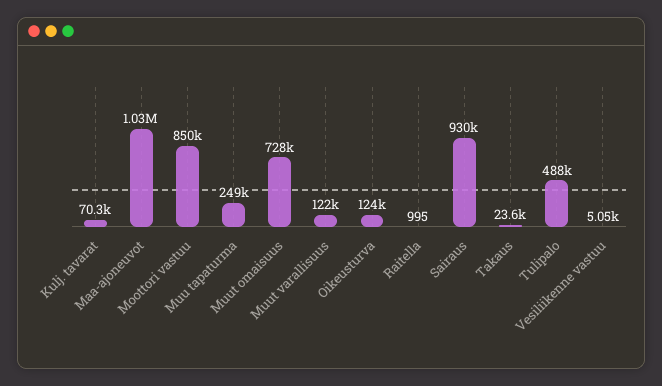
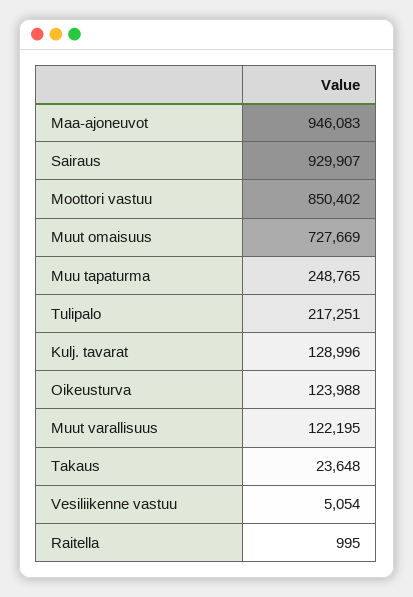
  {
-   "Kulj. tavarat": 70300,
+   "Kulj. tavarat": 128996,
-   "Maa-ajoneuvot": 1030000,
+   "Maa-ajoneuvot": 946083,
    "Moottori vastuu": 850402,
    "Muu tapaturma": 248765,
    "Muut omaisuus": 727669,
    "Muut varallisuus": 122195,
    "Oikeusturva": 123988,
    "Raitella": 995,
    "Sairaus": 929907,
    "Takaus": 23648,
-   "Tulipalo": 488000,
+   "Tulipalo": 217251,
    "Vesiliikenne vastuu": 5054
  }

